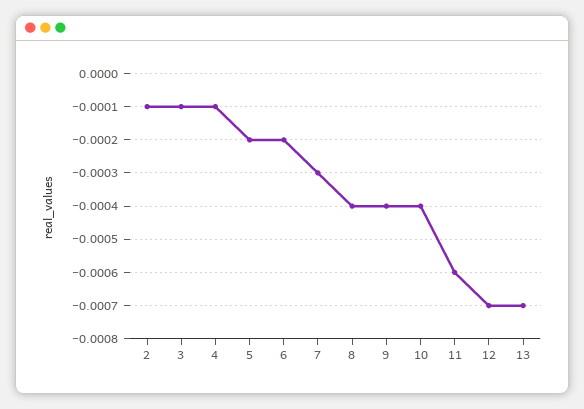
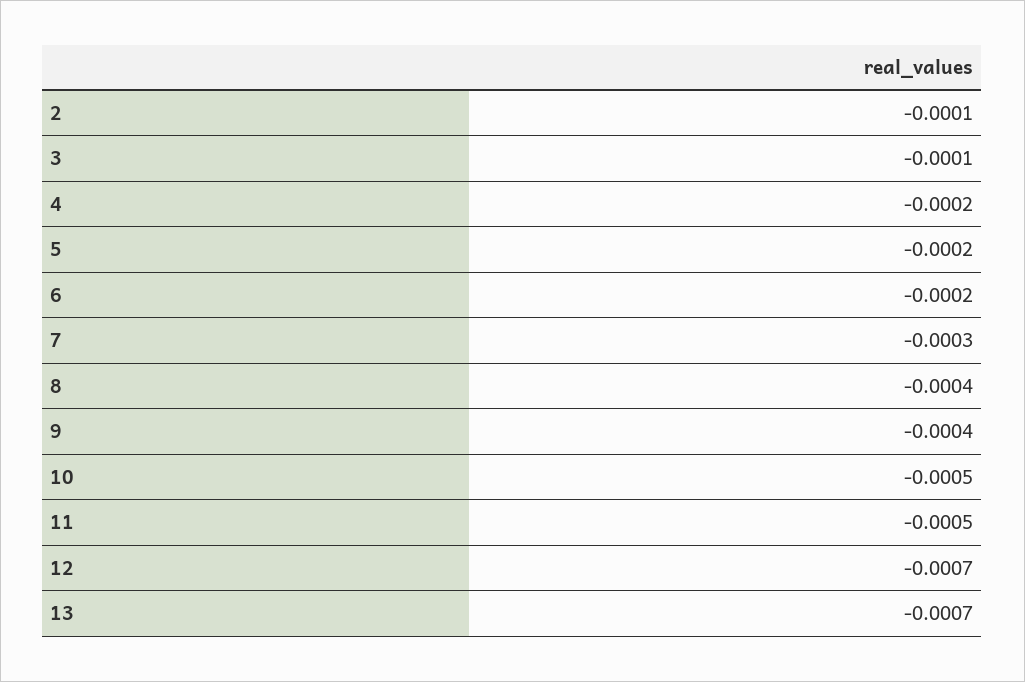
  {
    "2": -0.0001,
    "3": -0.0001,
-   "4": -0.0001,
+   "4": -0.0002,
    "5": -0.0002,
    "6": -0.0002,
    "7": -0.0003,
    "8": -0.0004,
    "9": -0.0004,
-   "10": -0.0004,
+   "10": -0.0005,
-   "11": -0.0006,
+   "11": -0.0005,
    "12": -0.0007,
    "13": -0.0007
  }

